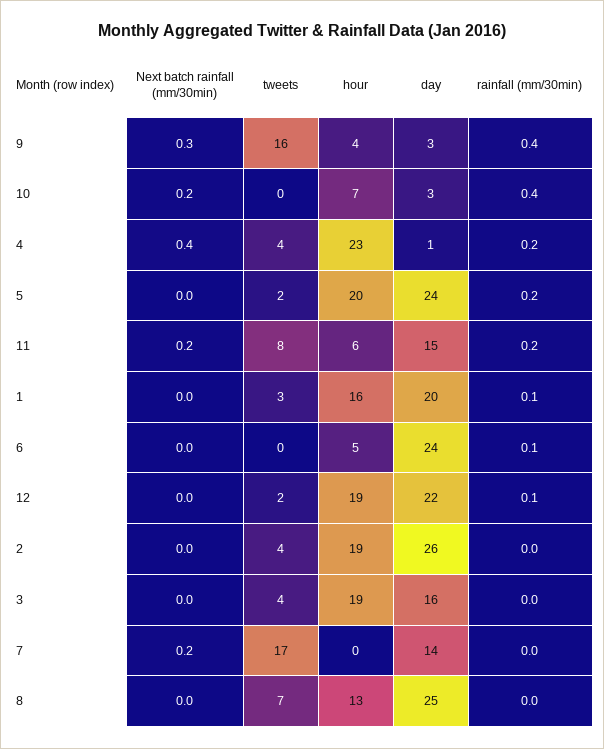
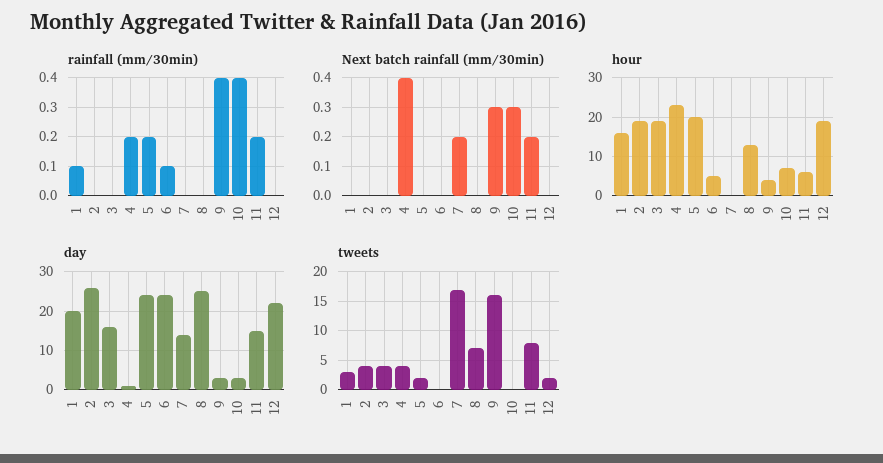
  {
    "Next batch rainfall (mm/30min)": {
      "9": 0.3,
-     "10": 0.2,
+     "10": 0.3,
      "4": 0.4,
      "5": 0,
      "11": 0.2,
      "1": 0,
      "6": 0,
      "12": 0,
      "2": 0,
      "3": 0,
      "7": 0.2,
      "8": 0
    },
    "tweets": {
      "9": 16,
      "10": 0,
      "4": 4,
      "5": 2,
      "11": 8,
      "1": 3,
      "6": 0,
      "12": 2,
      "2": 4,
      "3": 4,
      "7": 17,
      "8": 7
    },
    "hour": {
      "9": 4,
      "10": 7,
      "4": 23,
      "5": 20,
      "11": 6,
      "1": 16,
      "6": 5,
      "12": 19,
      "2": 19,
      "3": 19,
      "7": 0,
      "8": 13
    },
    "day": {
      "9": 3,
      "10": 3,
      "4": 1,
      "5": 24,
      "11": 15,
      "1": 20,
      "6": 24,
      "12": 22,
      "2": 26,
      "3": 16,
      "7": 14,
      "8": 25
    },
    "rainfall (mm/30min)": {
      "9": 0.4,
      "10": 0.4,
      "4": 0.2,
      "5": 0.2,
      "11": 0.2,
      "1": 0.1,
      "6": 0.1,
-     "12": 0.1,
+     "12": 0,
      "2": 0,
      "3": 0,
      "7": 0,
      "8": 0
    }
  }

